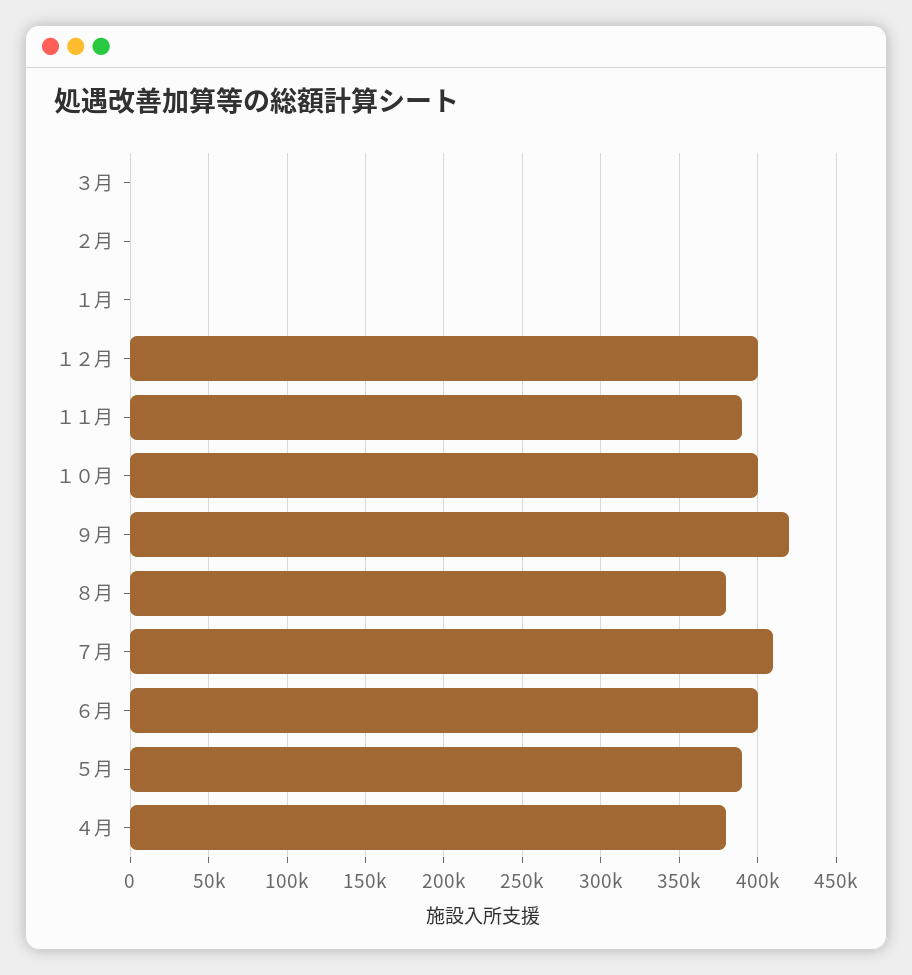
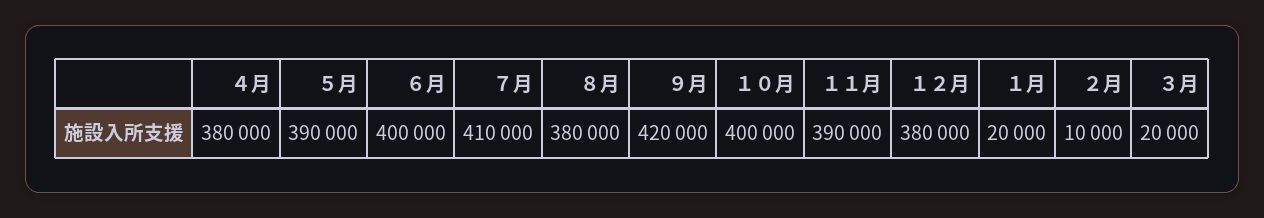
  {
-   "３月": 0,
+   "３月": 20000,
-   "２月": 0,
+   "２月": 10000,
-   "１月": 0,
+   "１月": 20000,
-   "１２月": 400000,
+   "１２月": 380000,
    "１１月": 390000,
    "１０月": 400000,
    "９月": 420000,
    "８月": 380000,
    "７月": 410000,
    "６月": 400000,
    "５月": 390000,
    "４月": 380000
  }

